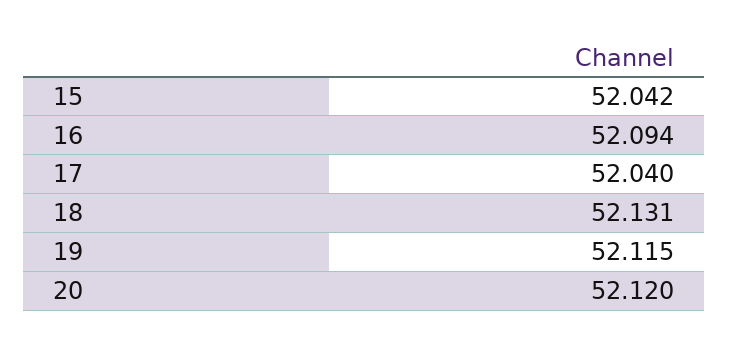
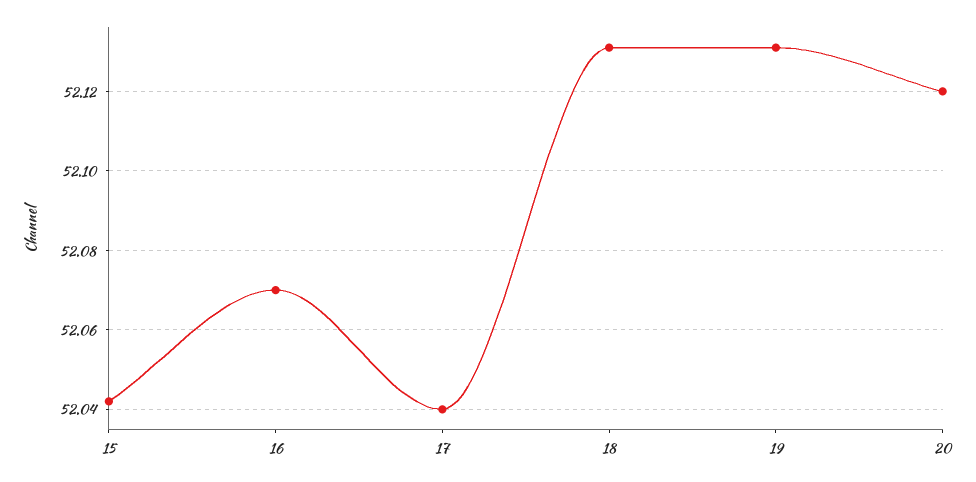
  {
    "15": 52.042,
-   "16": 52.094,
+   "16": 52.07,
    "17": 52.04,
    "18": 52.131,
-   "19": 52.115,
+   "19": 52.13,
    "20": 52.12
  }

